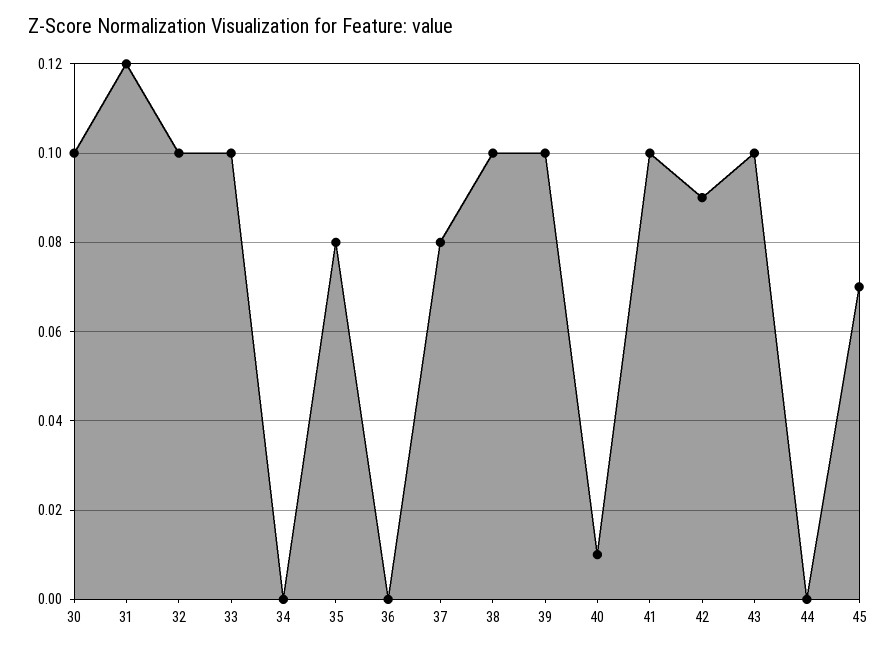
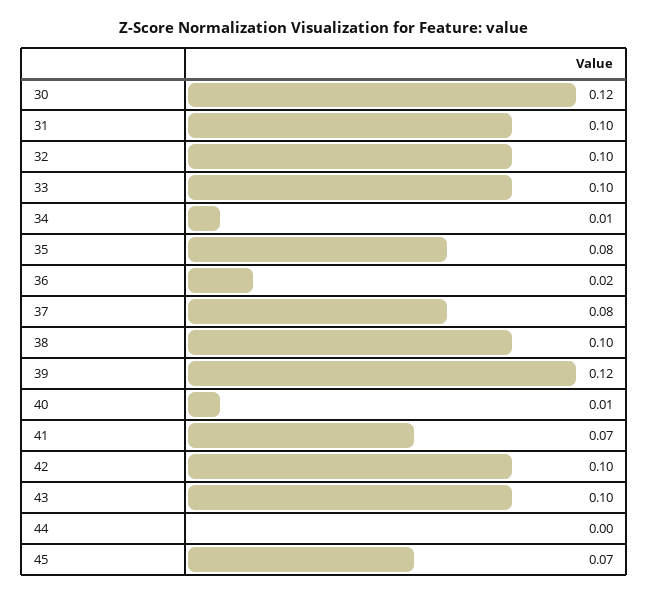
  {
-   "30": 0.1,
+   "30": 0.12,
-   "31": 0.12,
+   "31": 0.1,
    "32": 0.1,
    "33": 0.1,
-   "34": 0,
+   "34": 0.01,
    "35": 0.08,
-   "36": 0,
+   "36": 0.02,
    "37": 0.08,
    "38": 0.1,
-   "39": 0.1,
+   "39": 0.12,
    "40": 0.01,
-   "41": 0.1,
+   "41": 0.07,
-   "42": 0.09,
+   "42": 0.1,
    "43": 0.1,
    "44": 0,
    "45": 0.07
  }

